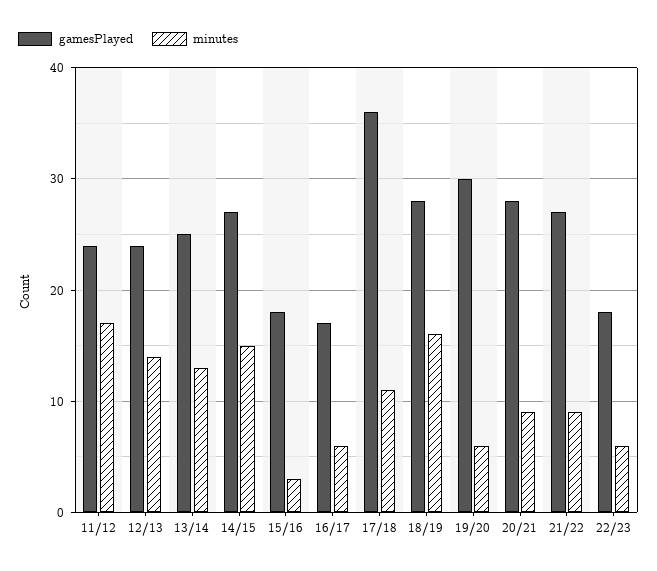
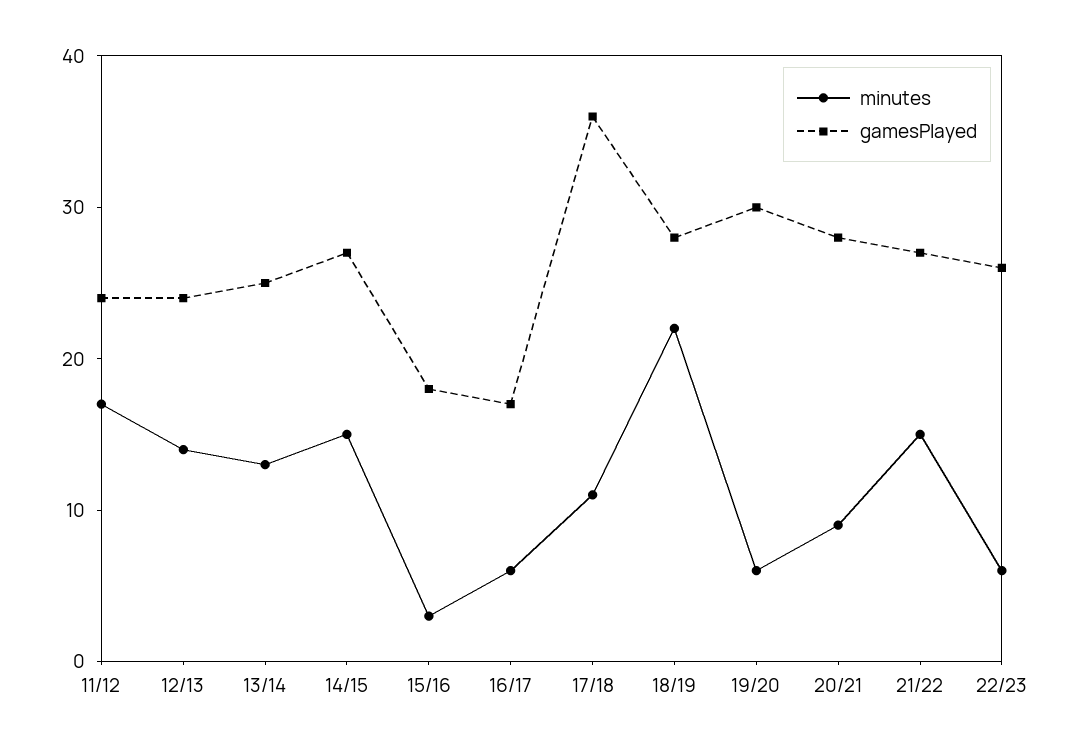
  {
    "gamesPlayed": {
      "11/12": 24,
      "12/13": 24,
      "13/14": 25,
      "14/15": 27,
      "15/16": 18,
      "16/17": 17,
      "17/18": 36,
      "18/19": 28,
      "19/20": 30,
      "20/21": 28,
      "21/22": 27,
-     "22/23": 18
+     "22/23": 26
    },
    "minutes": {
      "11/12": 17,
      "12/13": 14,
      "13/14": 13,
      "14/15": 15,
      "15/16": 3,
      "16/17": 6,
      "17/18": 11,
-     "18/19": 16,
+     "18/19": 22,
      "19/20": 6,
      "20/21": 9,
-     "21/22": 9,
+     "21/22": 15,
      "22/23": 6
    }
  }

